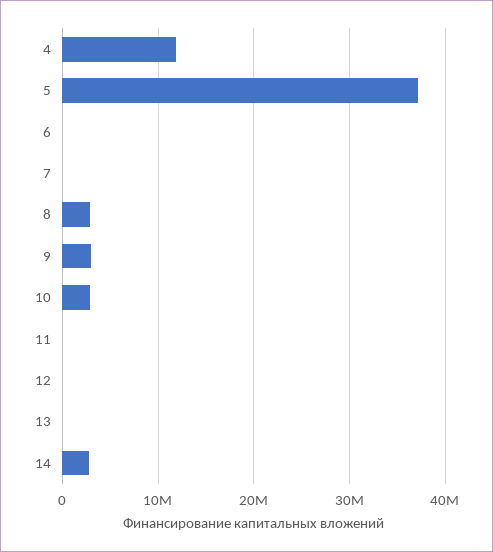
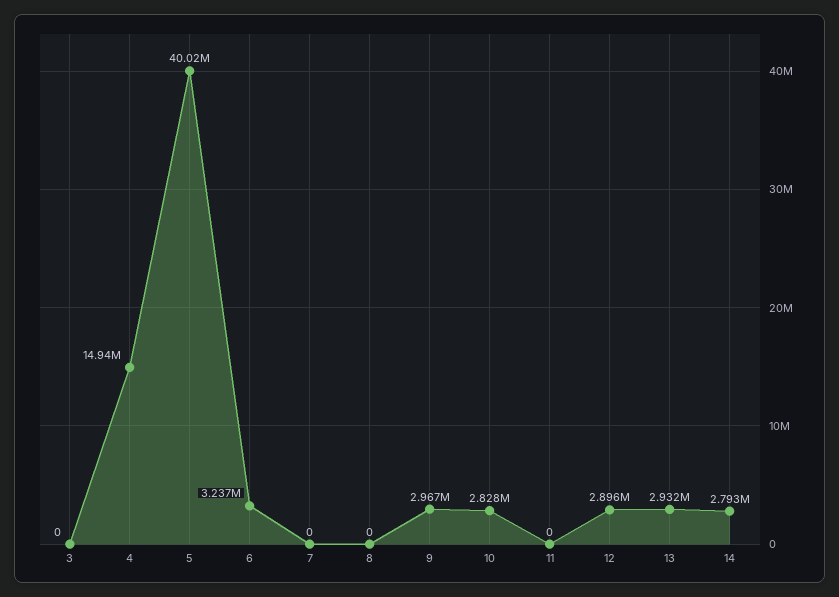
  {
-   "4": 12000000,
+   "4": 14940000,
-   "5": 37000000,
+   "5": 40020000,
-   "6": 0,
+   "6": 3237000,
    "7": 0,
-   "8": 3000000,
+   "8": 0,
    "9": 2967000,
    "10": 2828000,
    "11": 0,
-   "12": 0,
+   "12": 2896000,
-   "13": 0,
+   "13": 2932000,
-   "14": 2793000
+   "14": 2793000,
+   "3": 0
  }

